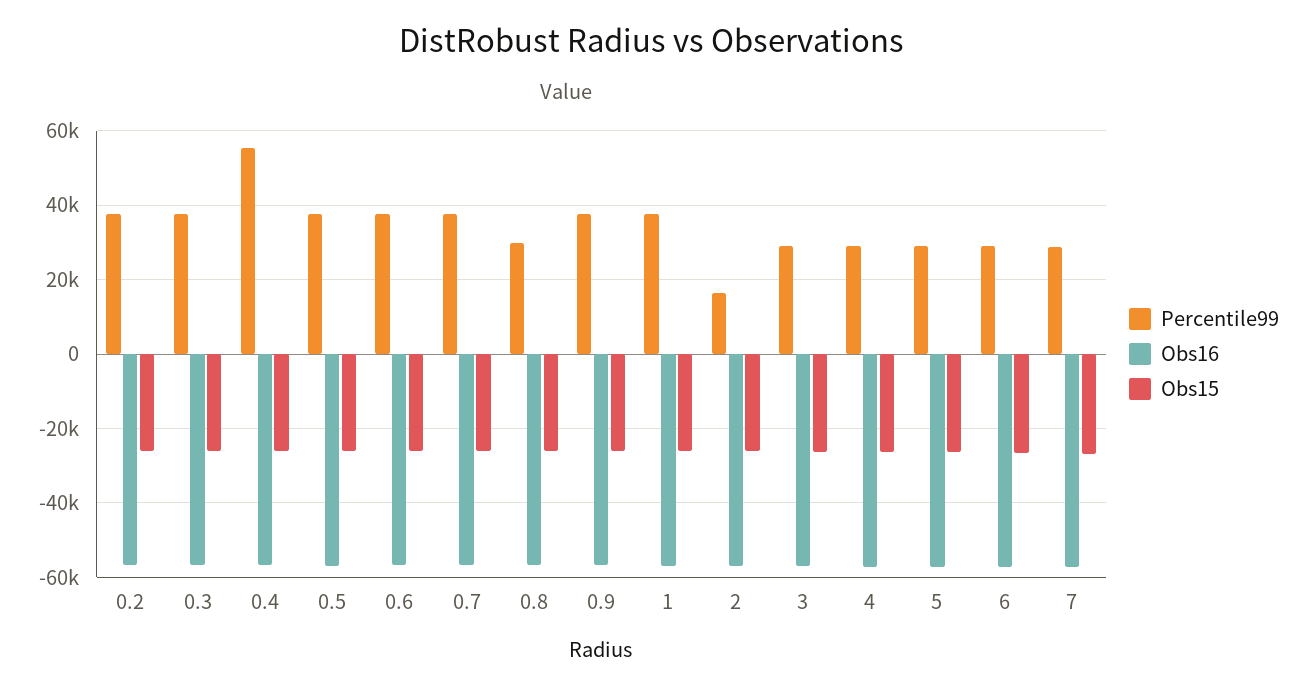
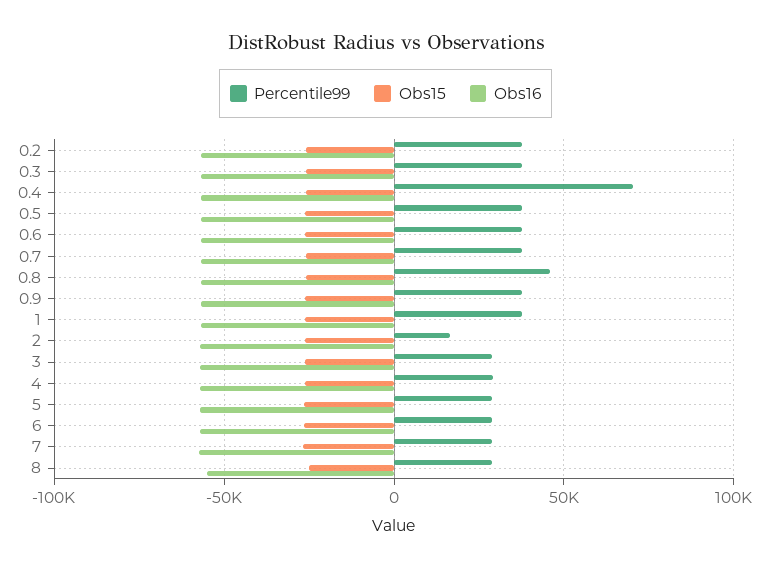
  {
    "Percentile99": {
      "0.2": 38000,
      "0.3": 38000,
-     "0.4": 56000,
+     "0.4": 70000,
      "0.5": 38000,
      "0.6": 38000,
      "0.7": 38000,
-     "0.8": 30000,
+     "0.8": 45000,
      "0.9": 38000,
      "1": 38000,
      "2": 16000,
      "3": 28000,
      "4": 30000,
      "5": 28000,
      "6": 28000,
-     "7": 28000
+     "7": 28000,
+     "8": 30000
    },
    "Obs16": {
      "0.2": -56000,
      "0.3": -56000,
      "0.4": -56000,
      "0.5": -56000,
      "0.6": -56000,
      "0.7": -56000,
      "0.8": -56000,
      "0.9": -56000,
      "1": -56000,
      "2": -56000,
      "3": -58000,
      "4": -58000,
      "5": -58000,
      "6": -58000,
-     "7": -58000
+     "7": -58000,
+     "8": -55000
    },
    "Obs15": {
      "0.2": -26000,
      "0.3": -26000,
      "0.4": -26000,
      "0.5": -26000,
      "0.6": -26000,
      "0.7": -26000,
      "0.8": -26000,
      "0.9": -26000,
      "1": -26000,
      "2": -26000,
      "3": -26000,
      "4": -26000,
      "5": -26000,
      "6": -26000,
-     "7": -26000
+     "7": -26000,
+     "8": -25000
    }
  }

